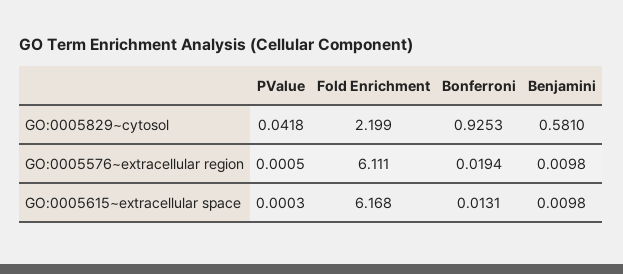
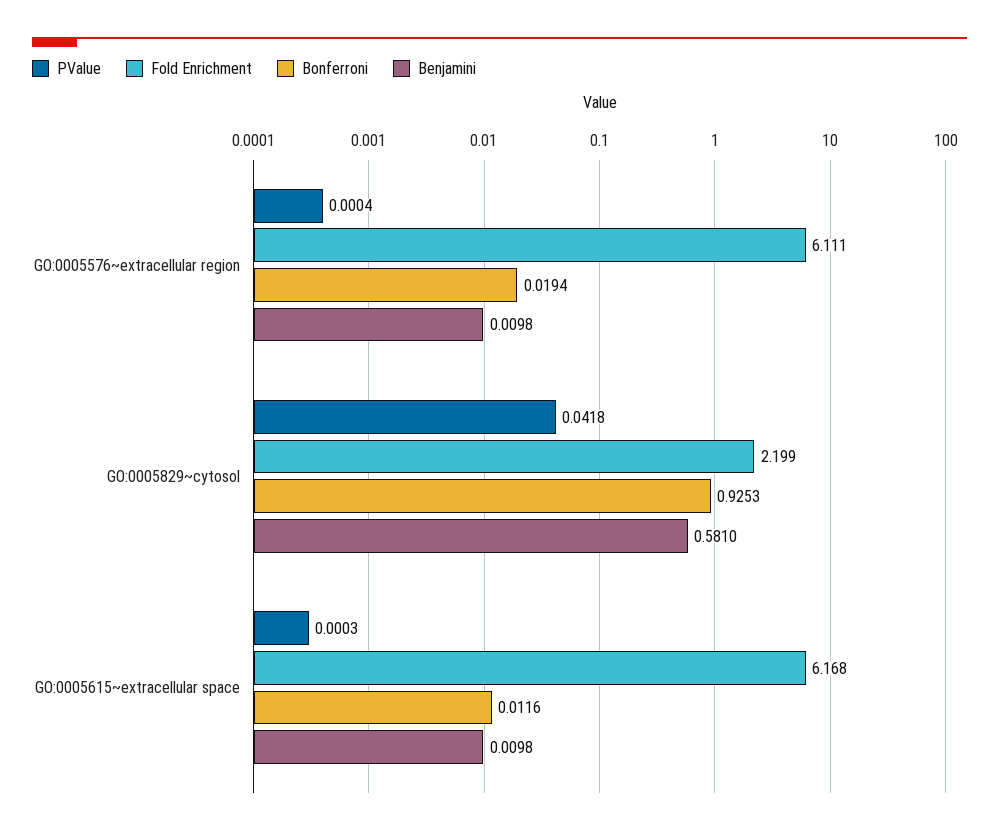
  {
    "PValue": {
      "GO:0005829~cytosol": 0.0418,
-     "GO:0005576~extracellular region": 0.0005,
+     "GO:0005576~extracellular region": 0.0004,
      "GO:0005615~extracellular space": 0.0003
    },
    "Fold Enrichment": {
      "GO:0005829~cytosol": 2.199,
      "GO:0005576~extracellular region": 6.111,
      "GO:0005615~extracellular space": 6.168
    },
    "Bonferroni": {
      "GO:0005829~cytosol": 0.9253,
      "GO:0005576~extracellular region": 0.0194,
-     "GO:0005615~extracellular space": 0.0131
+     "GO:0005615~extracellular space": 0.0116
    },
    "Benjamini": {
      "GO:0005829~cytosol": 0.581,
      "GO:0005576~extracellular region": 0.0098,
      "GO:0005615~extracellular space": 0.0098
    }
  }

